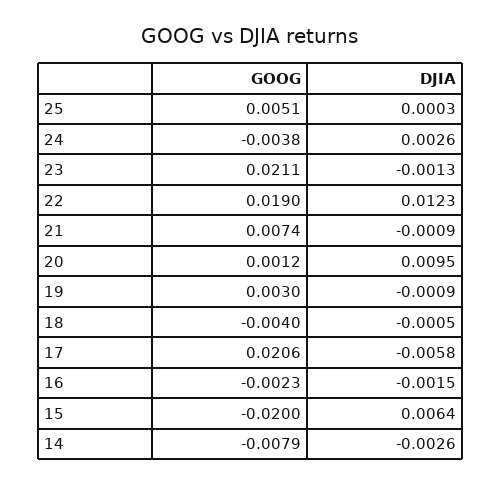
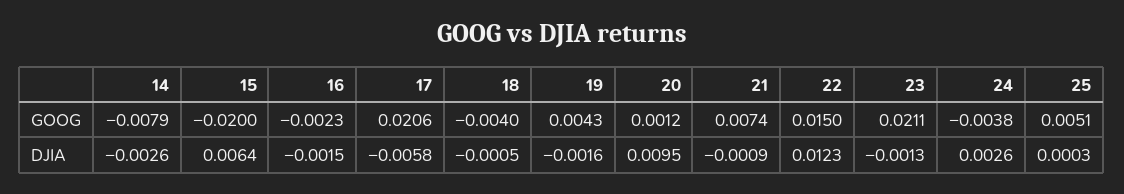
  {
    "GOOG": {
      "25": 0.0051,
      "24": -0.0038,
      "23": 0.0211,
-     "22": 0.019,
+     "22": 0.015,
      "21": 0.0074,
      "20": 0.0012,
-     "19": 0.003,
+     "19": 0.0043,
      "18": -0.004,
      "17": 0.0206,
      "16": -0.0023,
      "15": -0.02,
      "14": -0.0079
    },
    "DJIA": {
      "25": 0.0003,
      "24": 0.0026,
      "23": -0.0013,
      "22": 0.0123,
      "21": -0.0009,
      "20": 0.0095,
-     "19": -0.0009,
+     "19": -0.0016,
      "18": -0.0005,
      "17": -0.0058,
      "16": -0.0015,
      "15": 0.0064,
      "14": -0.0026
    }
  }

